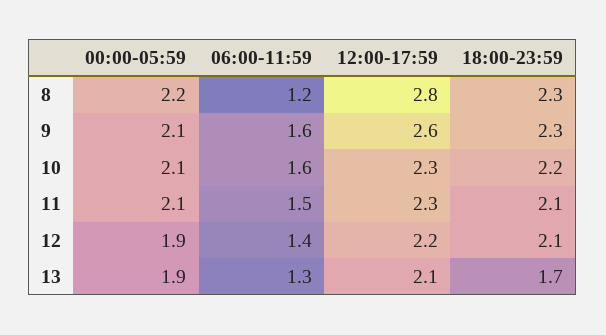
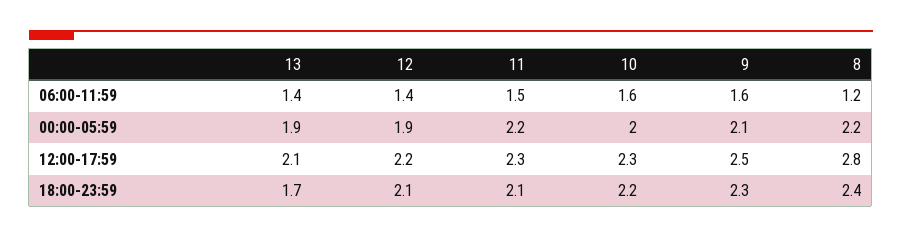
  {
    "00:00-05:59": {
      "8": 2.2,
      "9": 2.1,
-     "10": 2.1,
+     "10": 2,
-     "11": 2.1,
+     "11": 2.2,
      "12": 1.9,
      "13": 1.9
    },
    "06:00-11:59": {
      "8": 1.2,
      "9": 1.6,
      "10": 1.6,
      "11": 1.5,
      "12": 1.4,
-     "13": 1.3
+     "13": 1.4
    },
    "12:00-17:59": {
      "8": 2.8,
-     "9": 2.6,
+     "9": 2.5,
      "10": 2.3,
      "11": 2.3,
      "12": 2.2,
      "13": 2.1
    },
    "18:00-23:59": {
-     "8": 2.3,
+     "8": 2.4,
      "9": 2.3,
      "10": 2.2,
      "11": 2.1,
      "12": 2.1,
      "13": 1.7
    }
  }

